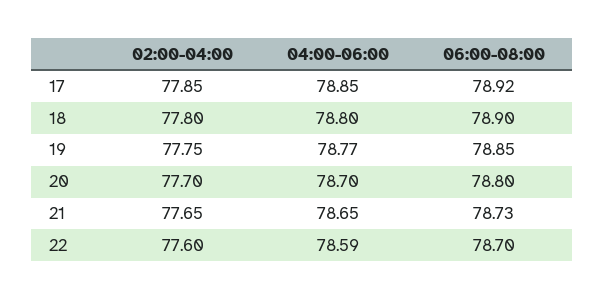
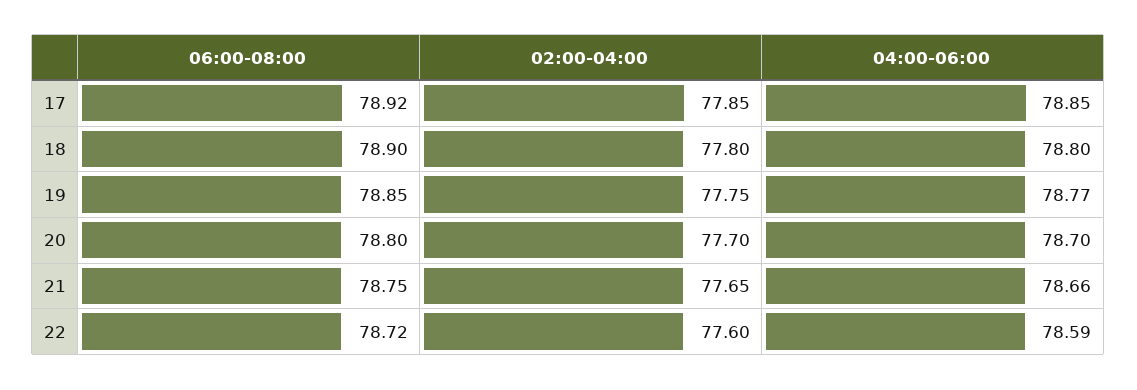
  {
    "02:00-04:00": {
      "17": 77.85,
      "18": 77.8,
      "19": 77.75,
      "20": 77.7,
      "21": 77.65,
      "22": 77.6
    },
    "04:00-06:00": {
      "17": 78.85,
      "18": 78.8,
      "19": 78.77,
      "20": 78.7,
-     "21": 78.65,
+     "21": 78.66,
      "22": 78.59
    },
    "06:00-08:00": {
      "17": 78.92,
      "18": 78.9,
      "19": 78.85,
      "20": 78.8,
-     "21": 78.73,
+     "21": 78.75,
-     "22": 78.7
+     "22": 78.72
    }
  }

